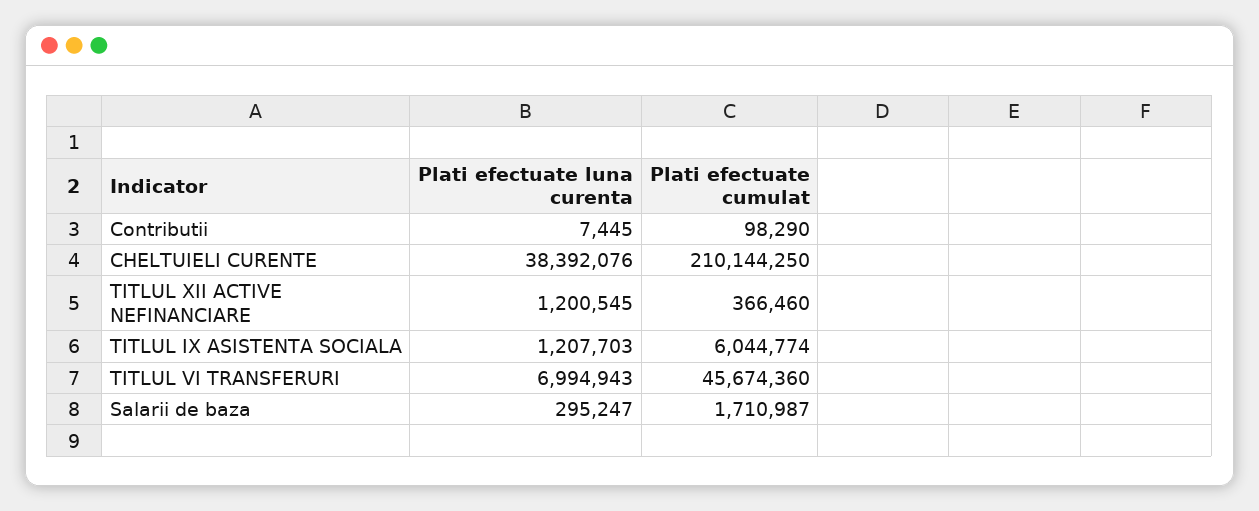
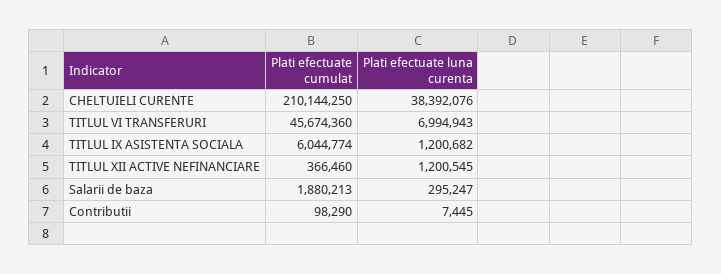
  {
    "Plati efectuate luna curenta": {
      "Contributii": 7445,
      "CHELTUIELI CURENTE": 38392076,
      "TITLUL XII ACTIVE NEFINANCIARE": 1200545,
-     "TITLUL IX ASISTENTA SOCIALA": 1207703,
+     "TITLUL IX ASISTENTA SOCIALA": 1200682,
      "TITLUL VI TRANSFERURI": 6994943,
      "Salarii de baza": 295247
    },
    "Plati efectuate cumulat": {
      "Contributii": 98290,
      "CHELTUIELI CURENTE": 210144250,
      "TITLUL XII ACTIVE NEFINANCIARE": 366460,
      "TITLUL IX ASISTENTA SOCIALA": 6044774,
      "TITLUL VI TRANSFERURI": 45674360,
-     "Salarii de baza": 1710987
+     "Salarii de baza": 1880213
    }
  }

